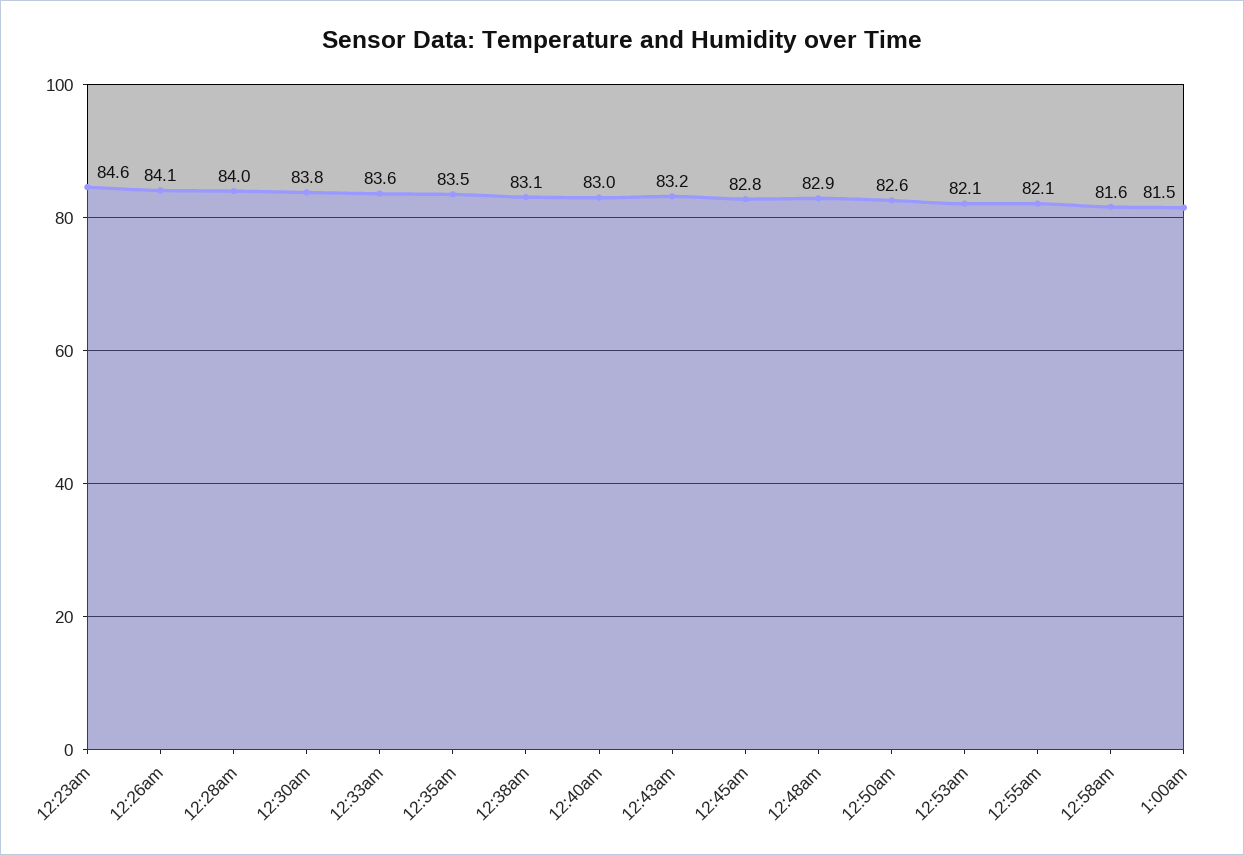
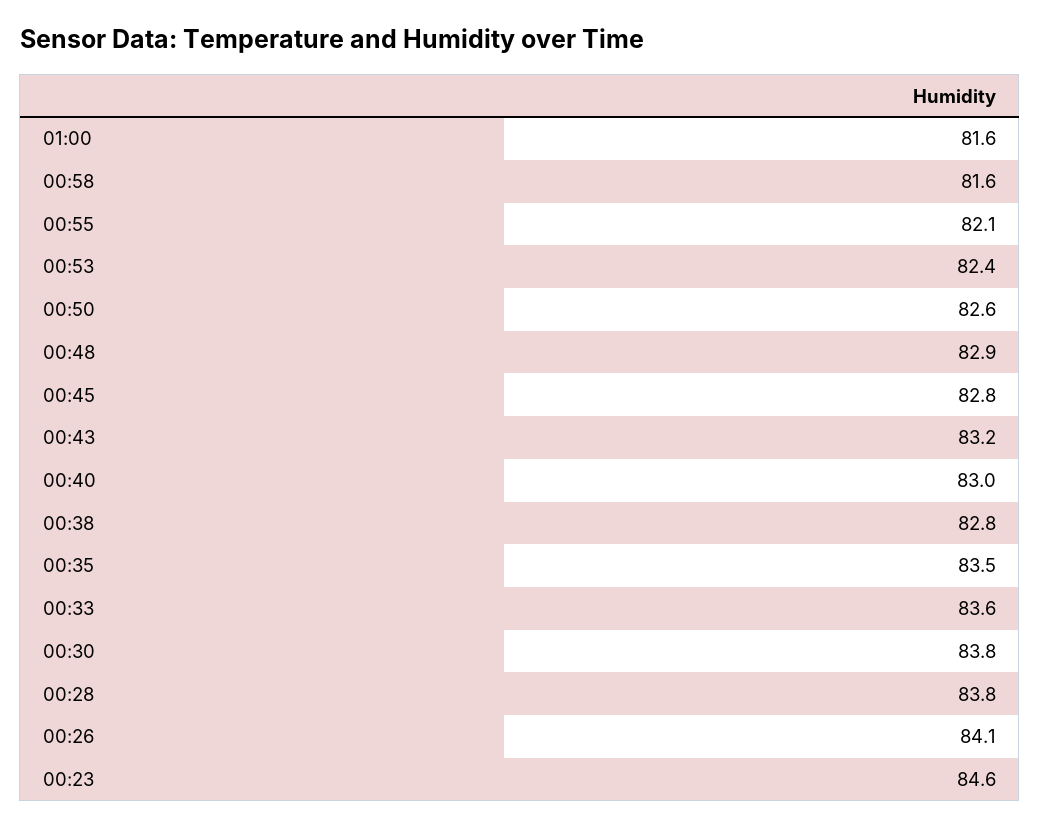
  {
    "12:23am": 84.6,
    "12:26am": 84.1,
-   "12:28am": 84,
+   "12:28am": 83.8,
    "12:30am": 83.8,
    "12:33am": 83.6,
    "12:35am": 83.5,
-   "12:38am": 83.1,
+   "12:38am": 82.8,
    "12:40am": 83,
    "12:43am": 83.2,
    "12:45am": 82.8,
    "12:48am": 82.9,
    "12:50am": 82.6,
-   "12:53am": 82.1,
+   "12:53am": 82.4,
    "12:55am": 82.1,
    "12:58am": 81.6,
-   "1:00am": 81.5
+   "1:00am": 81.6
  }

